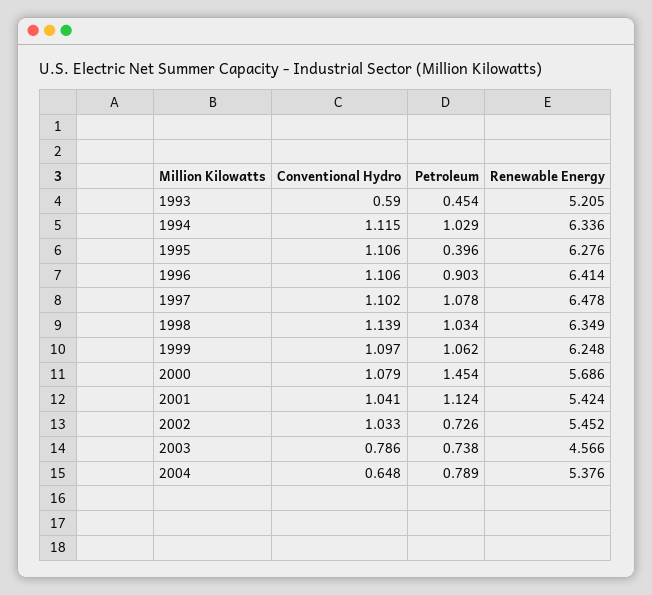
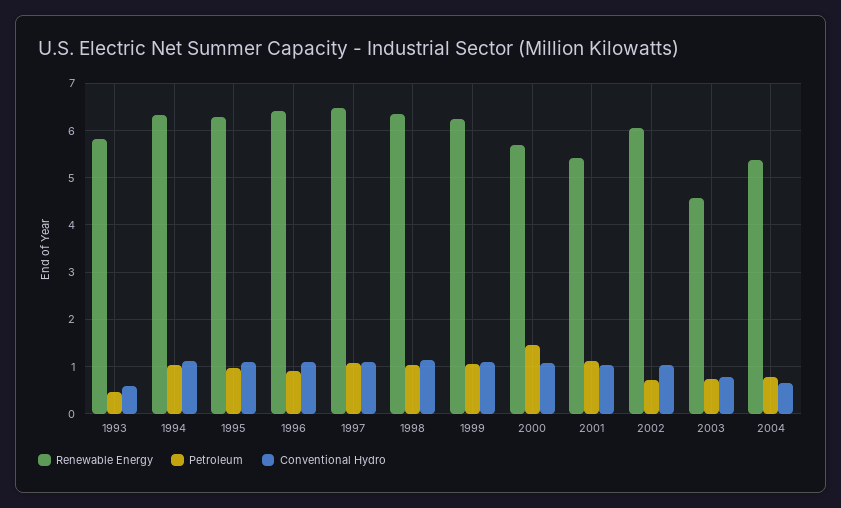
  {
    "Conventional Hydro": {
      "1993": 0.59,
      "1994": 1.115,
      "1995": 1.106,
      "1996": 1.106,
      "1997": 1.102,
      "1998": 1.139,
      "1999": 1.097,
      "2000": 1.079,
      "2001": 1.041,
      "2002": 1.033,
      "2003": 0.786,
      "2004": 0.648
    },
    "Petroleum": {
      "1993": 0.454,
      "1994": 1.029,
-     "1995": 0.396,
+     "1995": 1,
      "1996": 0.903,
      "1997": 1.078,
      "1998": 1.034,
      "1999": 1.062,
      "2000": 1.454,
      "2001": 1.124,
      "2002": 0.726,
      "2003": 0.738,
      "2004": 0.789
    },
    "Renewable Energy": {
-     "1993": 5.205,
+     "1993": 5.8,
      "1994": 6.336,
      "1995": 6.276,
      "1996": 6.414,
      "1997": 6.478,
      "1998": 6.349,
      "1999": 6.248,
      "2000": 5.686,
      "2001": 5.424,
-     "2002": 5.452,
+     "2002": 6,
      "2003": 4.566,
      "2004": 5.376
    }
  }

